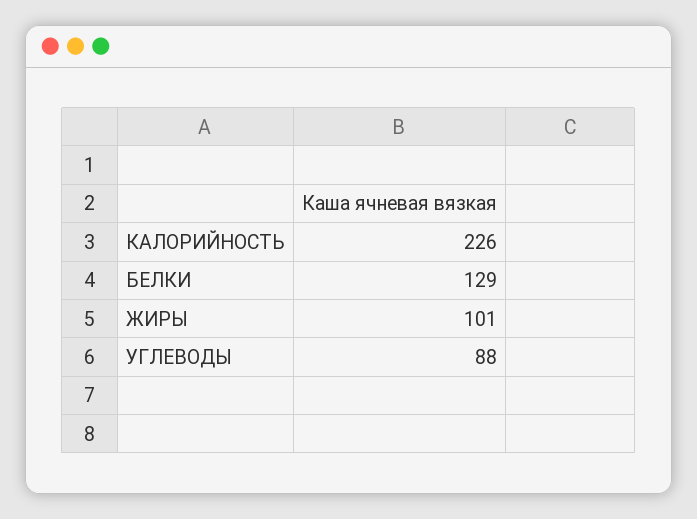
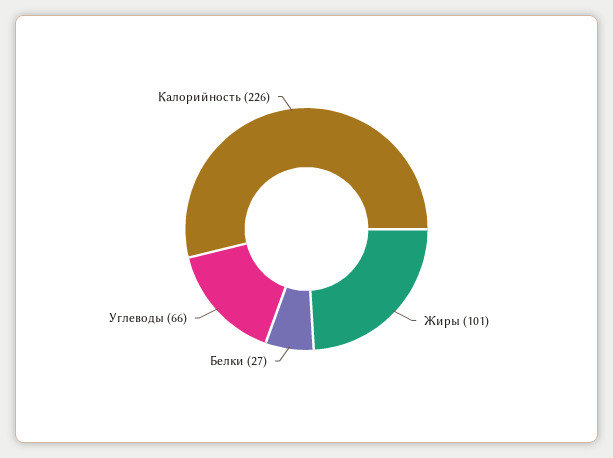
  {
    "КАЛОРИЙНОСТЬ": 226,
-   "БЕЛКИ": 129,
+   "БЕЛКИ": 27,
    "ЖИРЫ": 101,
-   "УГЛЕВОДЫ": 88
+   "УГЛЕВОДЫ": 66
  }

